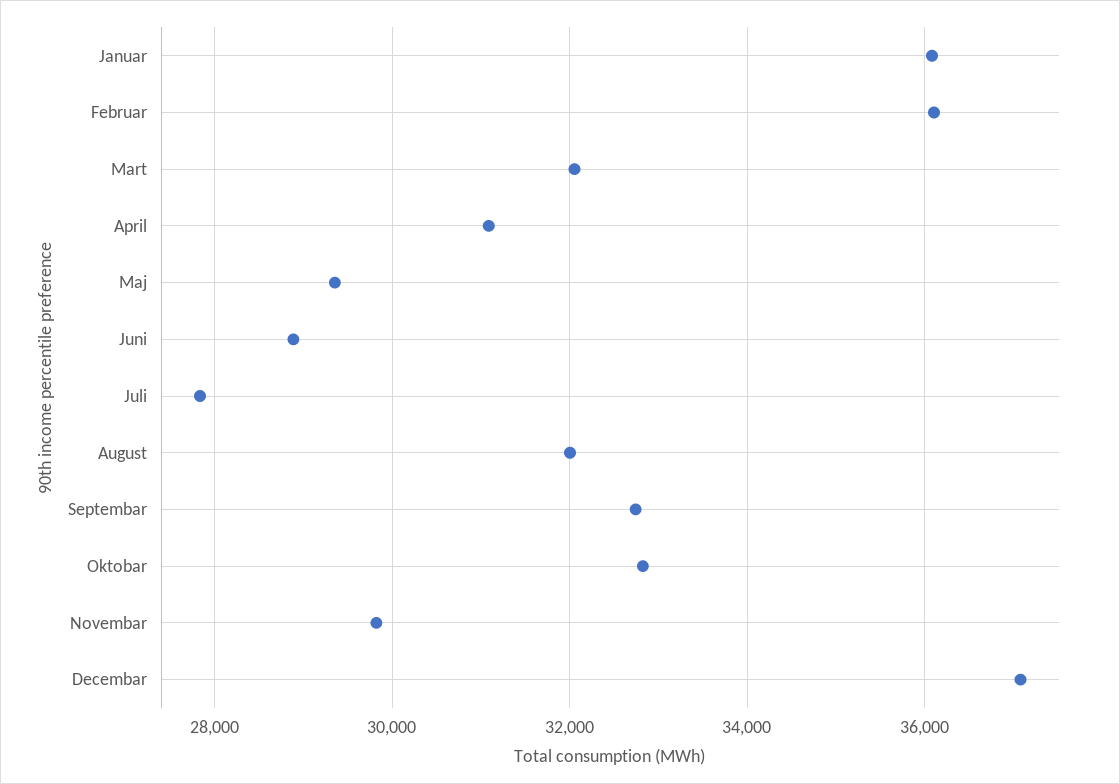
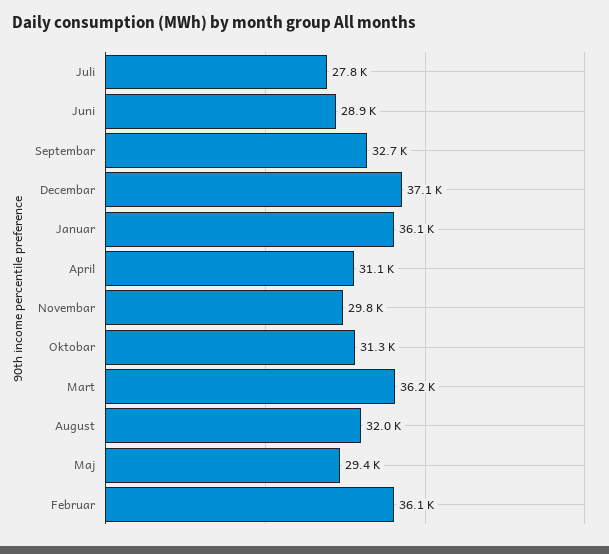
  {
    "Januar": 36100,
    "Februar": 36100,
-   "Mart": 32000,
+   "Mart": 36200,
    "April": 31100,
    "Maj": 29400,
    "Juni": 28900,
    "Juli": 27800,
    "August": 32000,
    "Septembar": 32700,
-   "Oktobar": 32800,
+   "Oktobar": 31300,
    "Novembar": 29800,
    "Decembar": 37100
  }

